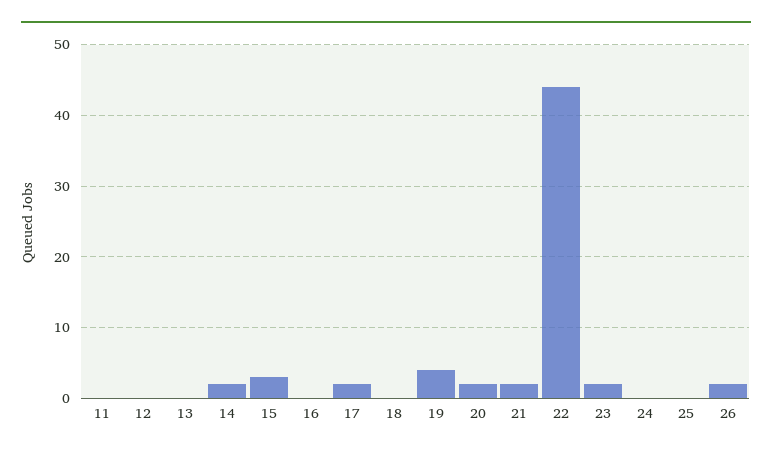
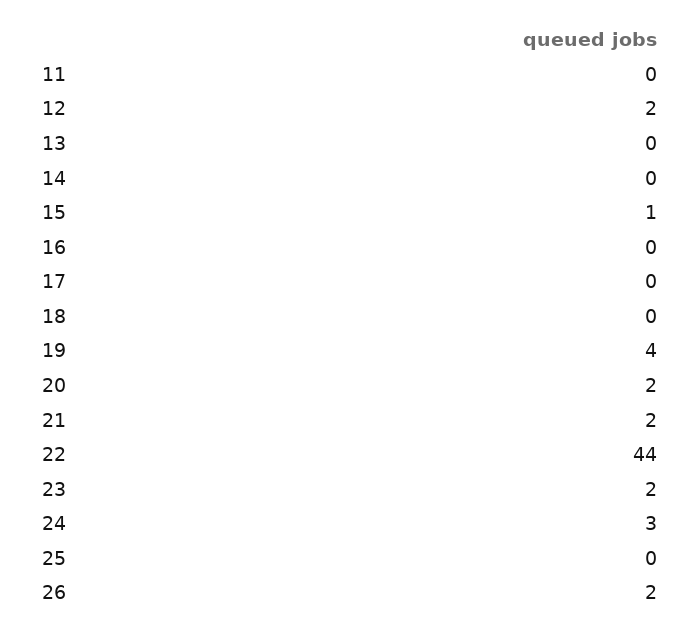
  {
    "11": 0,
-   "12": 0,
+   "12": 2,
    "13": 0,
-   "14": 2,
+   "14": 0,
-   "15": 3,
+   "15": 1,
    "16": 0,
-   "17": 2,
+   "17": 0,
    "18": 0,
    "19": 4,
    "20": 2,
    "21": 2,
    "22": 44,
    "23": 2,
-   "24": 0,
+   "24": 3,
    "25": 0,
    "26": 2
  }

